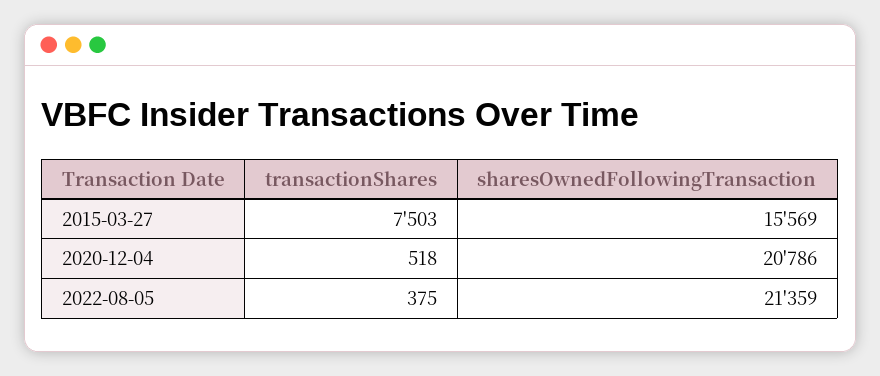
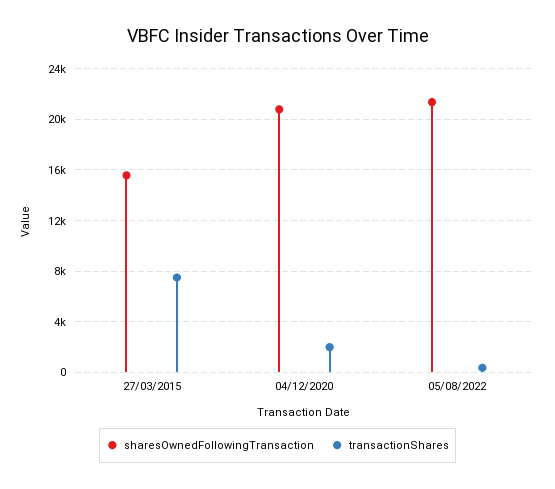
  {
    "transactionShares": {
      "2015-03-27": 7503,
-     "2020-12-04": 518,
+     "2020-12-04": 2000,
      "2022-08-05": 375
    },
    "sharesOwnedFollowingTransaction": {
      "2015-03-27": 15569,
      "2020-12-04": 20786,
      "2022-08-05": 21359
    }
  }

